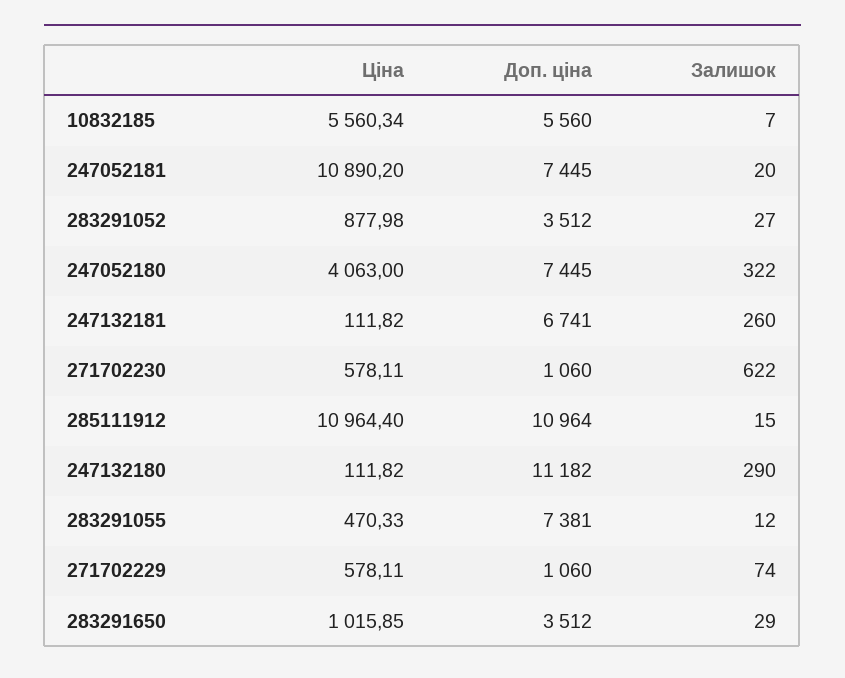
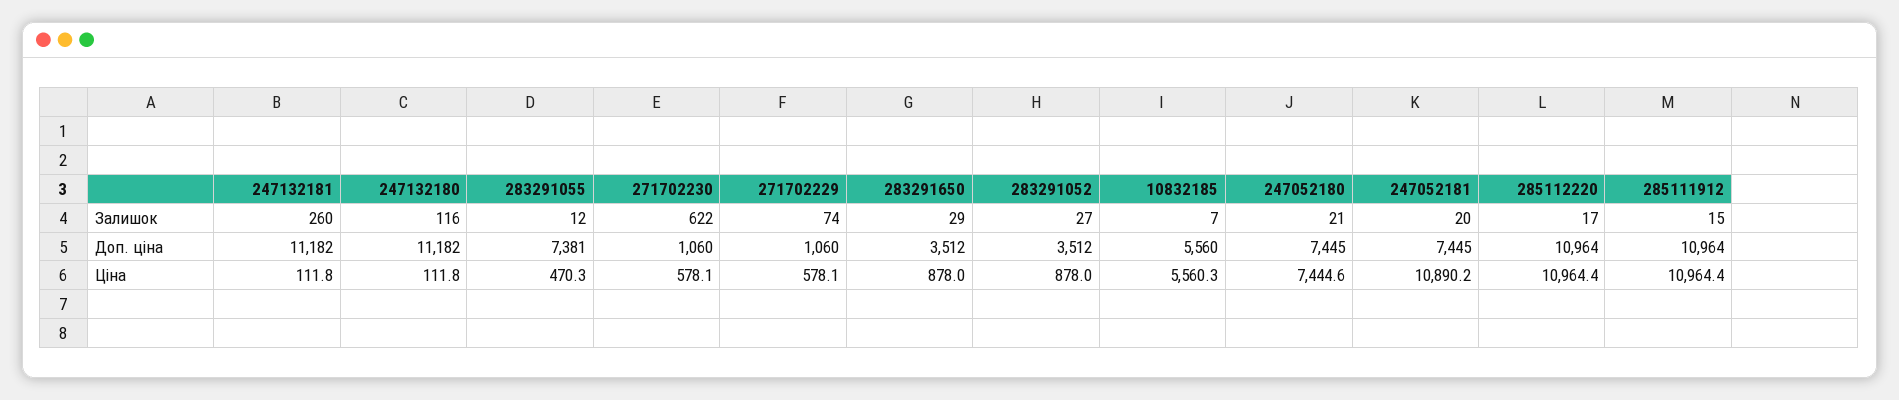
  {
    "Ціна": {
      "10832185": 5560.34,
      "247052181": 10890.2,
      "283291052": 877.98,
-     "247052180": 4063,
+     "247052180": 7444.6,
      "247132181": 111.82,
      "271702230": 578.11,
      "285111912": 10964.4,
      "247132180": 111.82,
      "283291055": 470.33,
      "271702229": 578.11,
-     "283291650": 1015.85
+     "283291650": 878,
+     "285112220": 10964.4
    },
    "Доп. ціна": {
      "10832185": 5560,
      "247052181": 7445,
      "283291052": 3512,
      "247052180": 7445,
-     "247132181": 6741,
+     "247132181": 11182,
      "271702230": 1060,
      "285111912": 10964,
      "247132180": 11182,
      "283291055": 7381,
      "271702229": 1060,
-     "283291650": 3512
+     "283291650": 3512,
+     "285112220": 10964
    },
    "Залишок": {
      "10832185": 7,
      "247052181": 20,
      "283291052": 27,
-     "247052180": 322,
+     "247052180": 21,
      "247132181": 260,
      "271702230": 622,
      "285111912": 15,
-     "247132180": 290,
+     "247132180": 116,
      "283291055": 12,
      "271702229": 74,
-     "283291650": 29
+     "283291650": 29,
+     "285112220": 17
    }
  }

